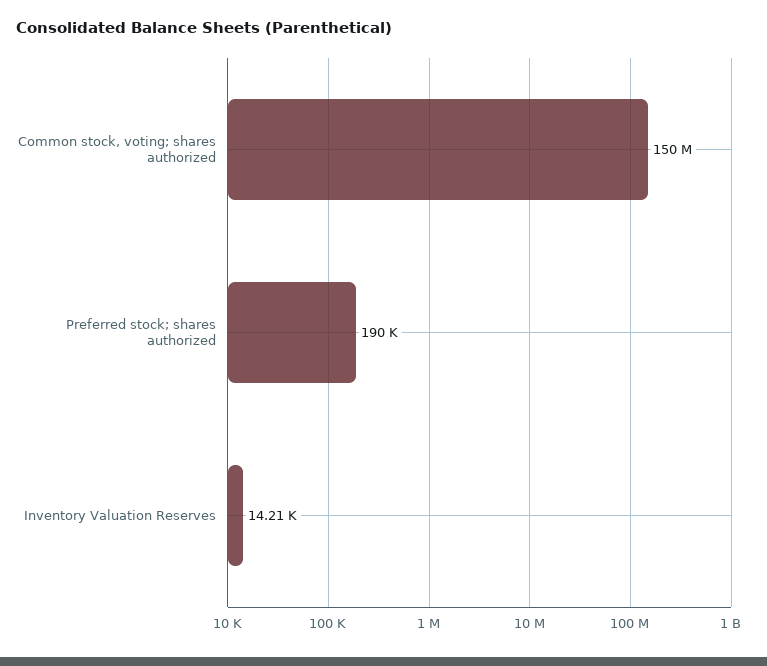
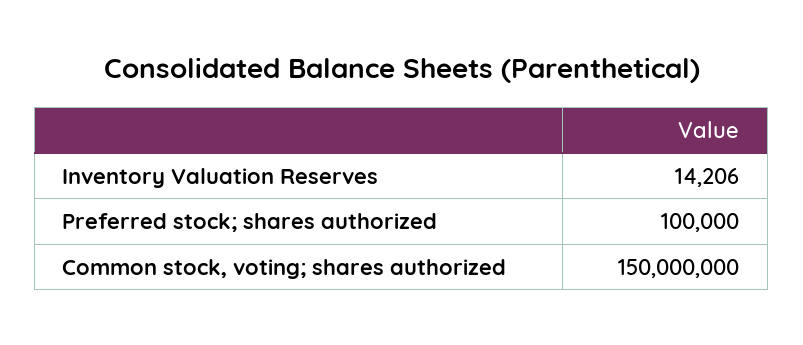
  {
    "Common stock, voting; shares authorized": 150000000,
-   "Preferred stock; shares authorized": 190000,
+   "Preferred stock; shares authorized": 100000,
    "Inventory Valuation Reserves": 14206
  }

